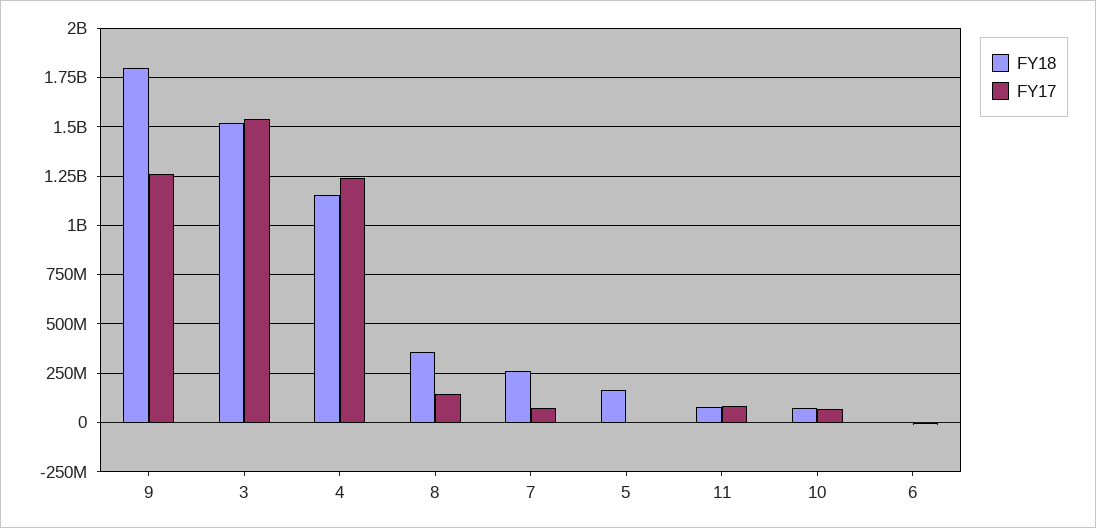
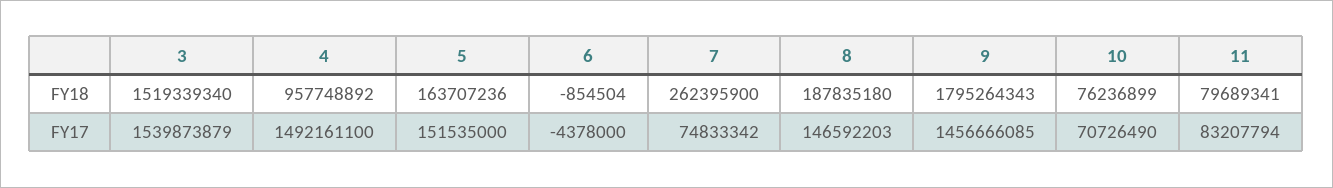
  {
    "FY18": {
      "9": 1795264343,
      "3": 1519339340,
-     "4": 1150000000,
+     "4": 957748892,
-     "8": 350000000,
+     "8": 187835180,
      "7": 262395900,
      "5": 163707236,
      "11": 79689341,
      "10": 76236899,
      "6": -854504
    },
    "FY17": {
-     "9": 1250000000,
+     "9": 1456666085,
      "3": 1539873879,
-     "4": 1250000000,
+     "4": 1492161100,
      "8": 146592203,
      "7": 74833342,
-     "5": 0,
+     "5": 151535000,
      "11": 83207794,
      "10": 70726490,
      "6": -4378000
    }
  }

